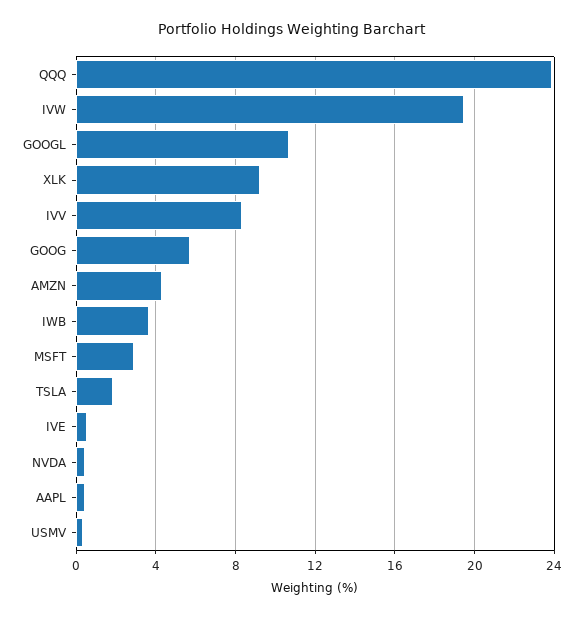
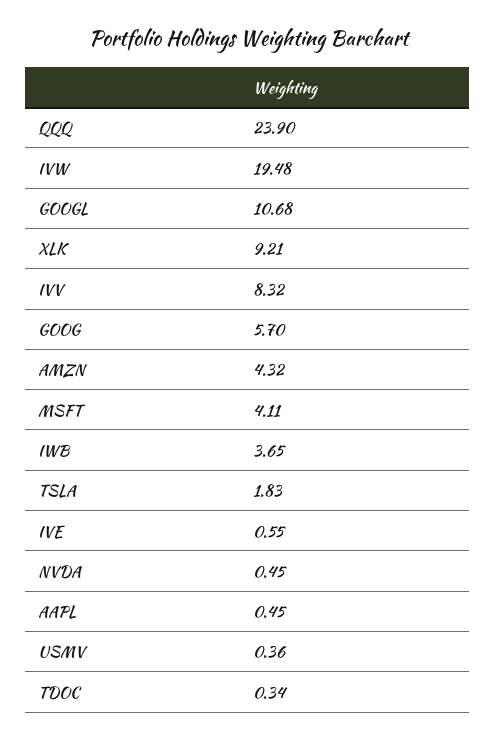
  {
    "QQQ": 23.9,
    "IVW": 19.48,
    "GOOGL": 10.68,
    "XLK": 9.21,
    "IVV": 8.32,
    "GOOG": 5.7,
    "AMZN": 4.32,
    "IWB": 3.65,
-   "MSFT": 3,
+   "MSFT": 4.11,
    "TSLA": 1.83,
    "IVE": 0.55,
    "NVDA": 0.45,
    "AAPL": 0.45,
-   "USMV": 0.36
+   "USMV": 0.36,
+   "TDOC": 0.34
  }

